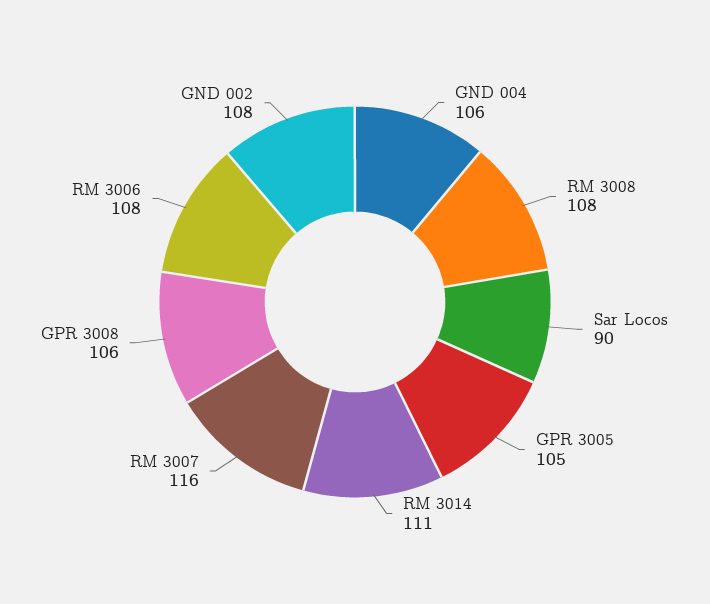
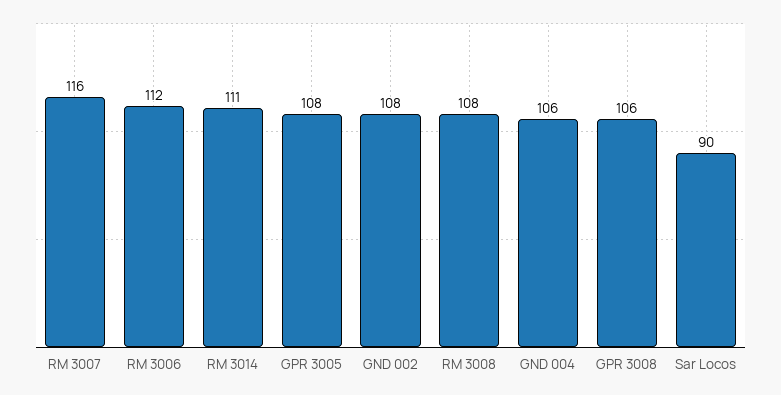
  {
    "GND 004": 106,
    "RM 3008": 108,
    "Sar Locos": 90,
-   "GPR 3005": 105,
+   "GPR 3005": 108,
    "RM 3014": 111,
    "RM 3007": 116,
    "GPR 3008": 106,
-   "RM 3006": 108,
+   "RM 3006": 112,
    "GND 002": 108
  }

